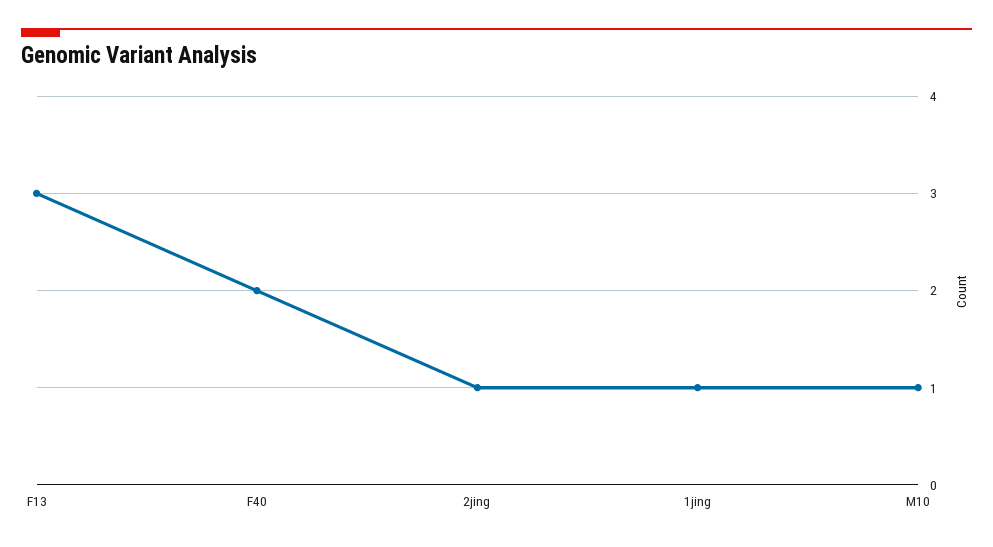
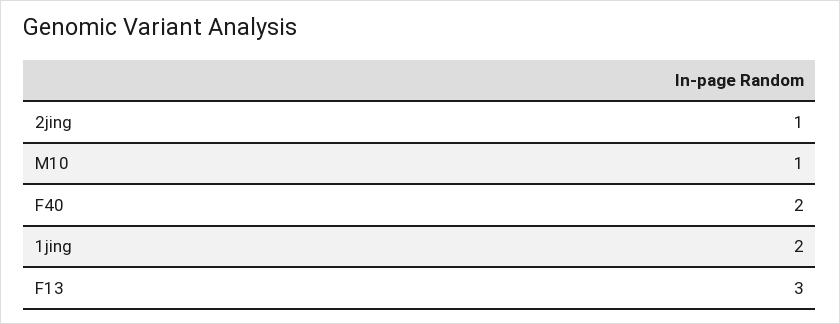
  {
    "F13": 3,
    "F40": 2,
    "2jing": 1,
-   "1jing": 1,
+   "1jing": 2,
    "M10": 1
  }

